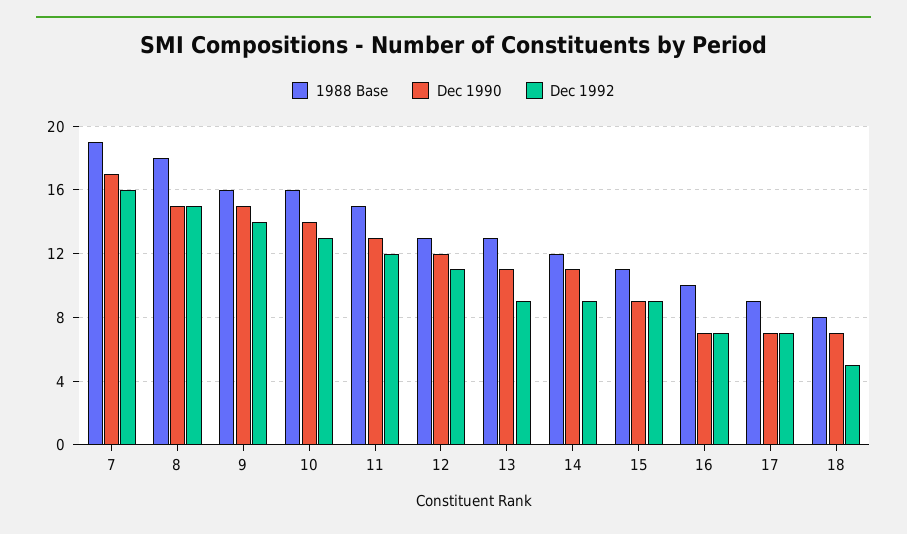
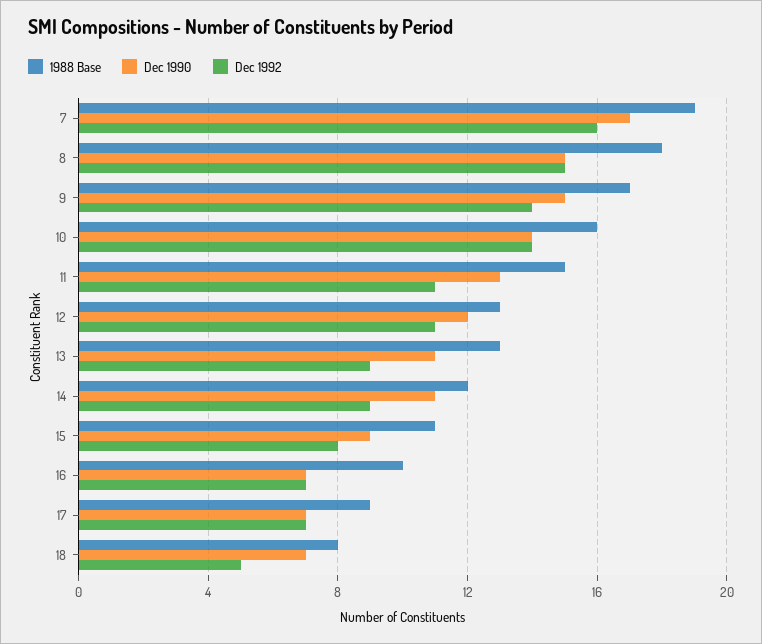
  {
    "1988 Base": {
      "7": 19,
      "8": 18,
-     "9": 16,
+     "9": 17,
      "10": 16,
      "11": 15,
      "12": 13,
      "13": 13,
      "14": 12,
      "15": 11,
      "16": 10,
      "17": 9,
      "18": 8
    },
    "Dec 1990": {
      "7": 17,
      "8": 15,
      "9": 15,
      "10": 14,
      "11": 13,
      "12": 12,
      "13": 11,
      "14": 11,
      "15": 9,
      "16": 7,
      "17": 7,
      "18": 7
    },
    "Dec 1992": {
      "7": 16,
      "8": 15,
      "9": 14,
-     "10": 13,
+     "10": 14,
-     "11": 12,
+     "11": 11,
      "12": 11,
      "13": 9,
      "14": 9,
-     "15": 9,
+     "15": 8,
      "16": 7,
      "17": 7,
      "18": 5
    }
  }

